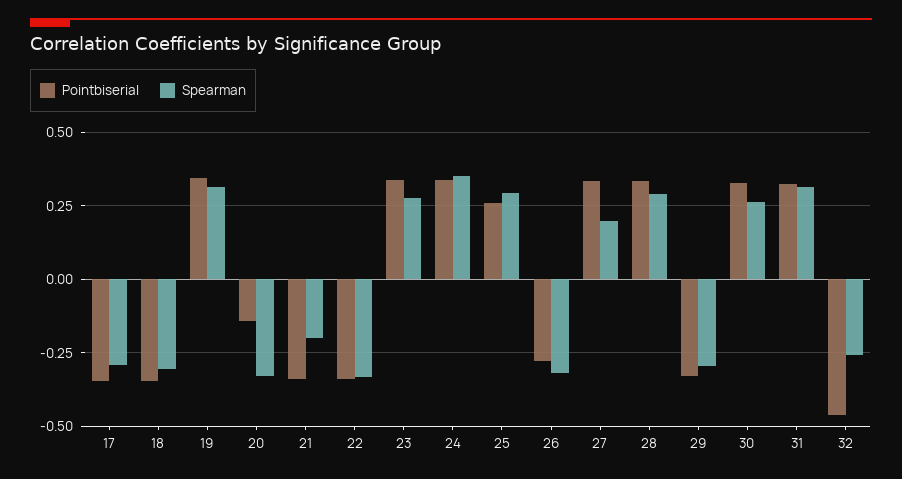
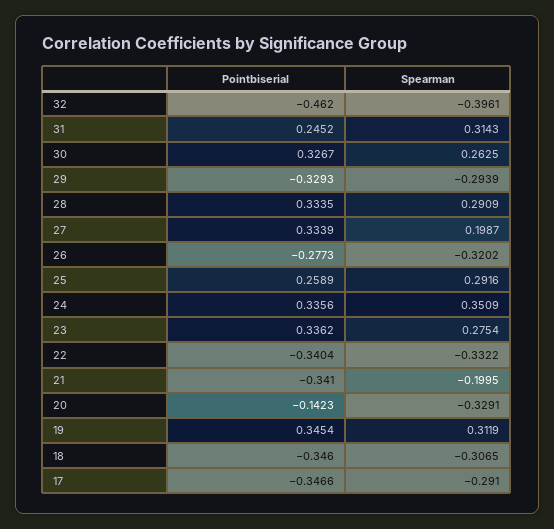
  {
    "Pointbiserial": {
      "17": -0.3466,
      "18": -0.346,
      "19": 0.3454,
      "20": -0.1423,
      "21": -0.341,
      "22": -0.3404,
      "23": 0.3362,
      "24": 0.3356,
      "25": 0.2589,
      "26": -0.2773,
      "27": 0.3339,
      "28": 0.3335,
      "29": -0.3293,
      "30": 0.3267,
-     "31": 0.325,
+     "31": 0.2452,
      "32": -0.462
    },
    "Spearman": {
      "17": -0.291,
      "18": -0.3065,
      "19": 0.3119,
      "20": -0.3291,
      "21": -0.1995,
      "22": -0.3322,
      "23": 0.2754,
      "24": 0.3509,
      "25": 0.2916,
      "26": -0.3202,
      "27": 0.1987,
      "28": 0.2909,
      "29": -0.2939,
      "30": 0.2625,
      "31": 0.3143,
-     "32": -0.25
+     "32": -0.3961
    }
  }

